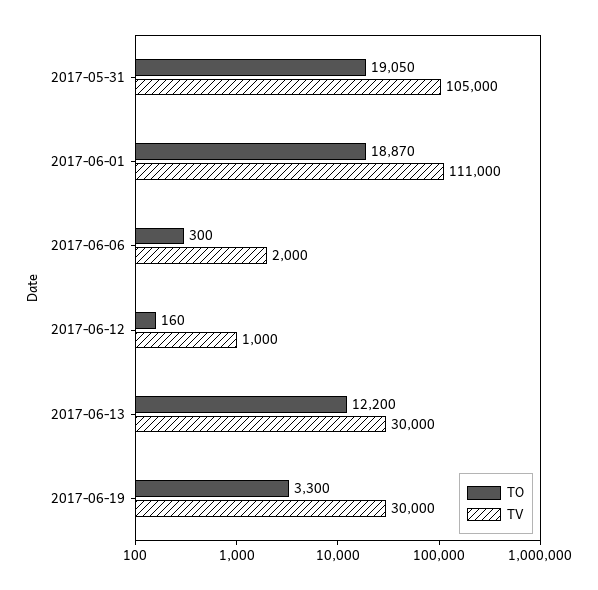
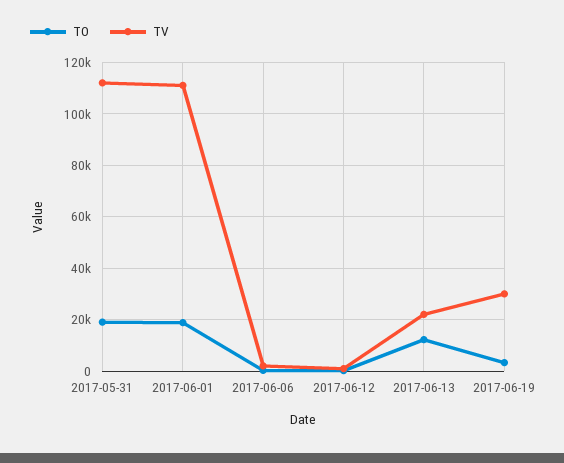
  {
    "TO": {
      "2017-05-31": 19050,
      "2017-06-01": 18870,
      "2017-06-06": 300,
      "2017-06-12": 160,
      "2017-06-13": 12200,
      "2017-06-19": 3300
    },
    "TV": {
-     "2017-05-31": 105000,
+     "2017-05-31": 112500,
      "2017-06-01": 111000,
      "2017-06-06": 2000,
      "2017-06-12": 1000,
-     "2017-06-13": 30000,
+     "2017-06-13": 22500,
      "2017-06-19": 30000
    }
  }

